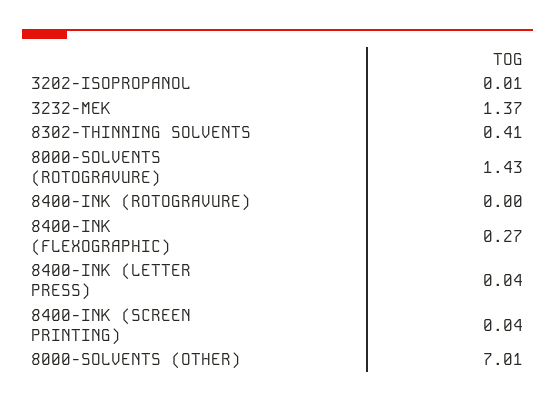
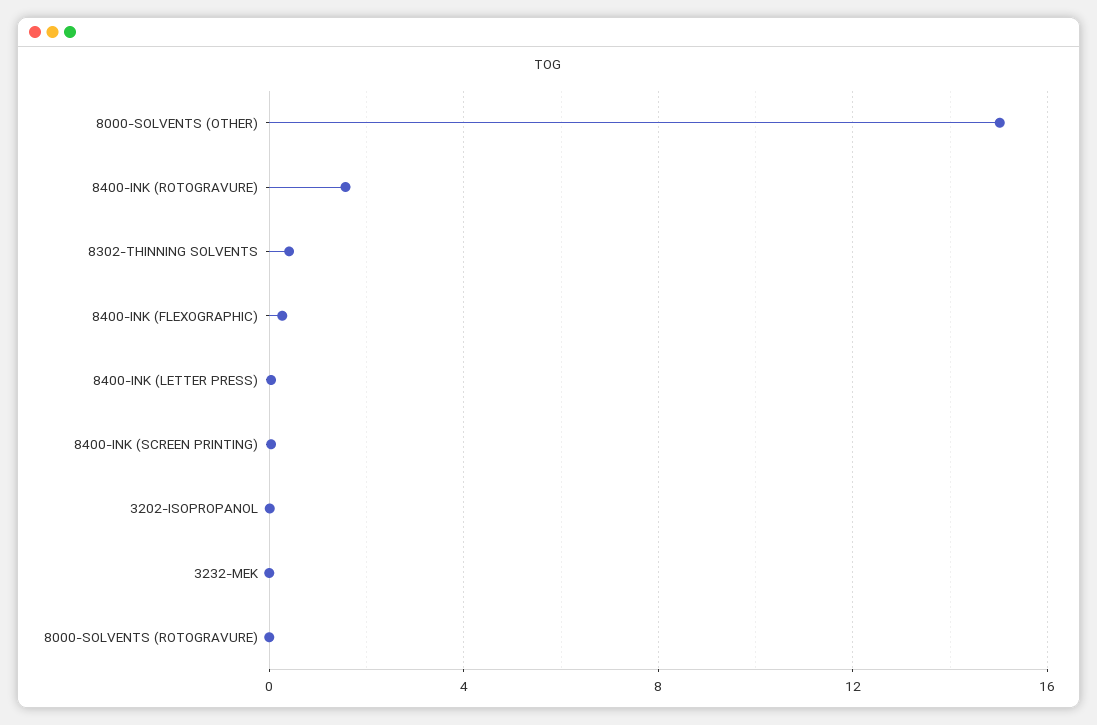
  {
    "3202-ISOPROPANOL": 0.01,
-   "3232-MEK": 1.37,
+   "3232-MEK": 0,
    "8302-THINNING SOLVENTS": 0.41,
-   "8000-SOLVENTS (ROTOGRAVURE)": 1.43,
+   "8000-SOLVENTS (ROTOGRAVURE)": 0,
-   "8400-INK (ROTOGRAVURE)": 0,
+   "8400-INK (ROTOGRAVURE)": 1.5,
    "8400-INK (FLEXOGRAPHIC)": 0.27,
    "8400-INK (LETTER PRESS)": 0.04,
    "8400-INK (SCREEN PRINTING)": 0.04,
-   "8000-SOLVENTS (OTHER)": 7.01
+   "8000-SOLVENTS (OTHER)": 15
  }

